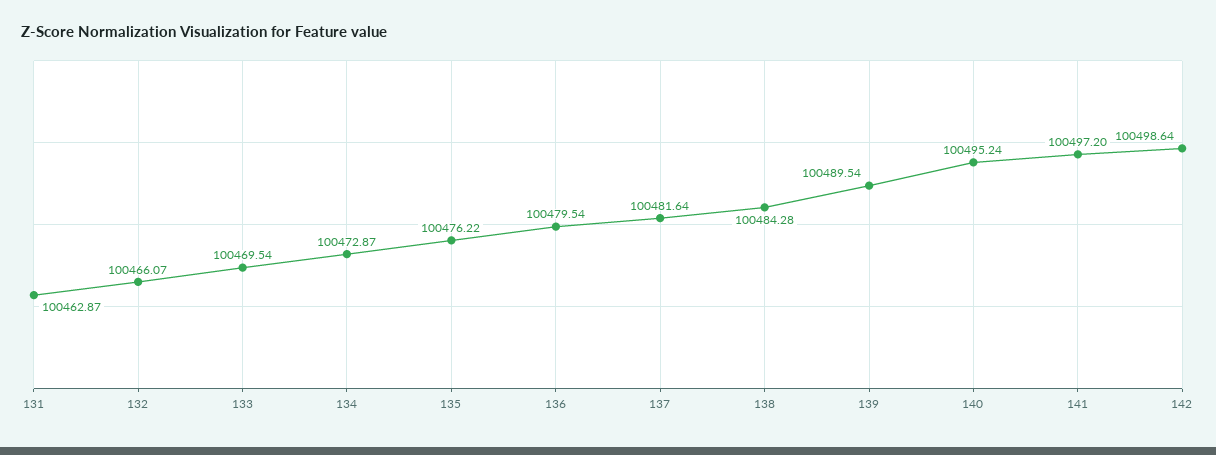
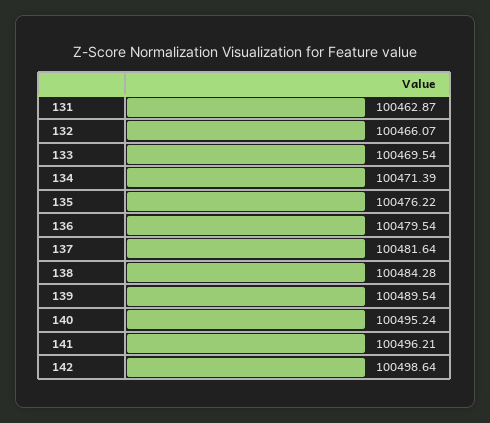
  {
    "131": 100462.87,
    "132": 100466.07,
    "133": 100469.54,
-   "134": 100472.87,
+   "134": 100471.39,
    "135": 100476.22,
    "136": 100479.54,
    "137": 100481.64,
    "138": 100484.28,
    "139": 100489.54,
    "140": 100495.24,
-   "141": 100497.2,
+   "141": 100496.21,
    "142": 100498.64
  }

